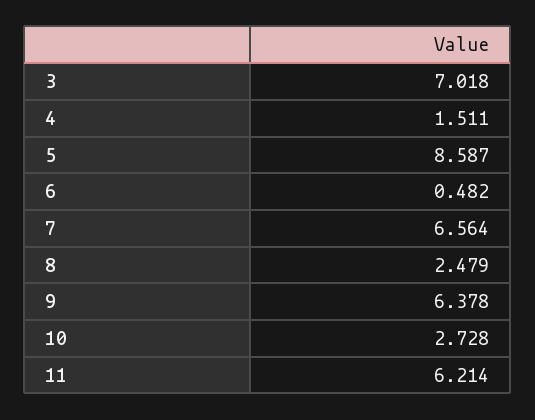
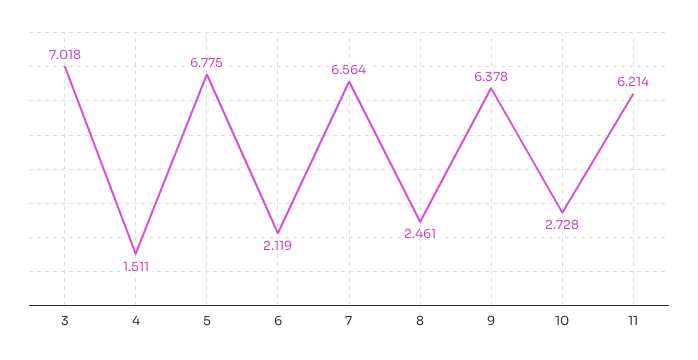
  {
    "3": 7.018,
    "4": 1.511,
-   "5": 8.587,
+   "5": 6.775,
-   "6": 0.482,
+   "6": 2.119,
    "7": 6.564,
-   "8": 2.479,
+   "8": 2.461,
    "9": 6.378,
    "10": 2.728,
    "11": 6.214
  }

